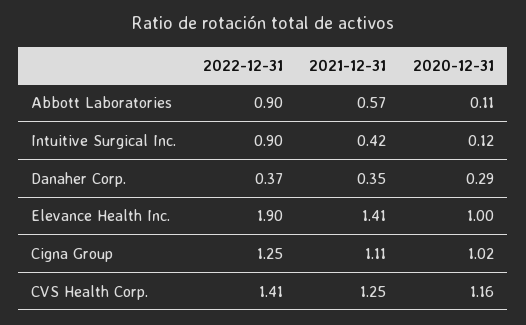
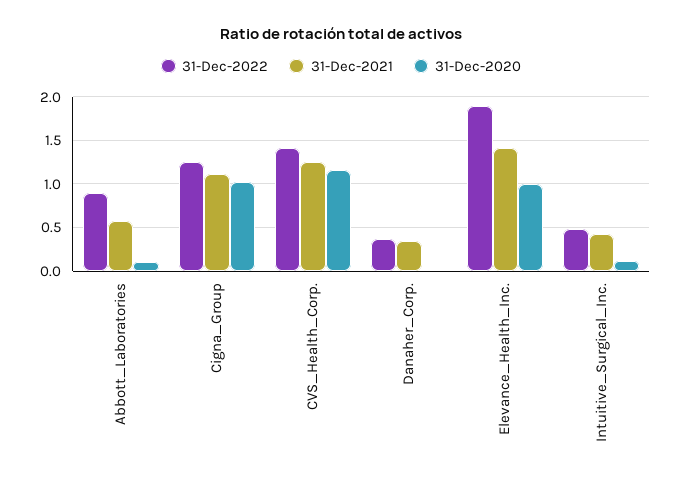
  {
    "2022-12-31": {
      "Abbott Laboratories": 0.9,
-     "Intuitive Surgical Inc.": 0.9,
+     "Intuitive Surgical Inc.": 0.5,
      "Danaher Corp.": 0.37,
      "Elevance Health Inc.": 1.9,
      "Cigna Group": 1.25,
      "CVS Health Corp.": 1.41
    },
    "2021-12-31": {
      "Abbott Laboratories": 0.57,
      "Intuitive Surgical Inc.": 0.42,
      "Danaher Corp.": 0.35,
      "Elevance Health Inc.": 1.41,
      "Cigna Group": 1.11,
      "CVS Health Corp.": 1.25
    },
    "2020-12-31": {
      "Abbott Laboratories": 0.11,
      "Intuitive Surgical Inc.": 0.12,
-     "Danaher Corp.": 0.29,
+     "Danaher Corp.": 0,
      "Elevance Health Inc.": 1,
      "Cigna Group": 1.02,
      "CVS Health Corp.": 1.16
    }
  }

